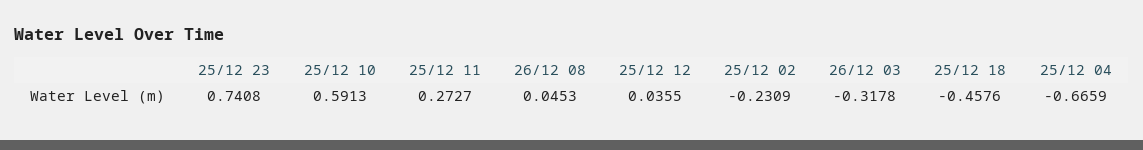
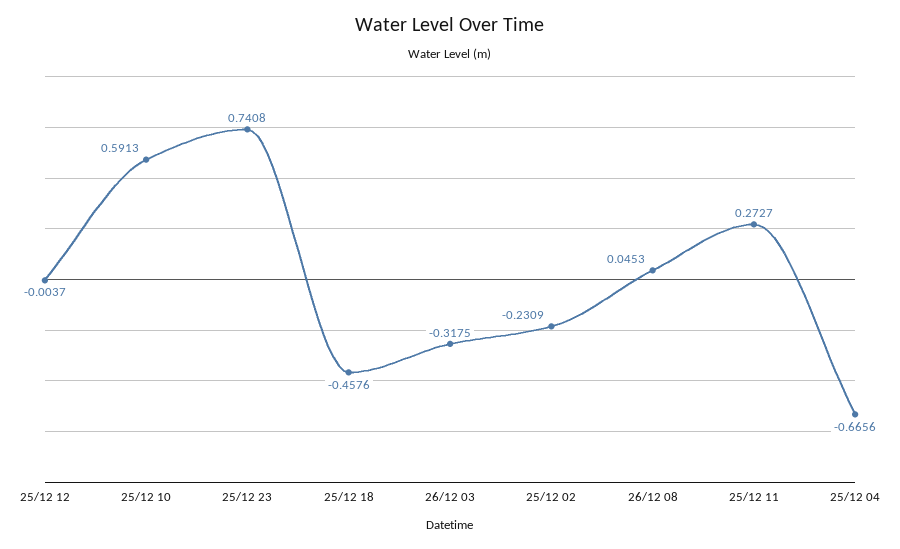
  {
    "25/12 23": 0.7408,
    "25/12 10": 0.5913,
    "25/12 11": 0.2727,
    "26/12 08": 0.0453,
-   "25/12 12": 0.0355,
+   "25/12 12": -0.0037,
    "25/12 02": -0.2309,
-   "26/12 03": -0.3178,
+   "26/12 03": -0.3175,
    "25/12 18": -0.4576,
-   "25/12 04": -0.6659
+   "25/12 04": -0.6656
  }

